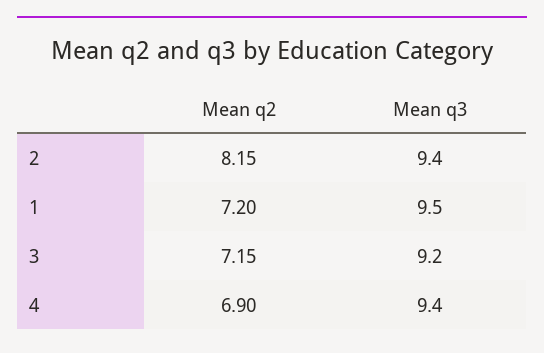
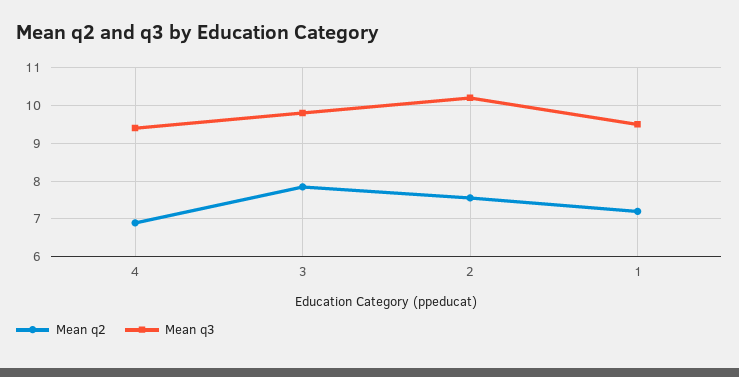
  {
    "Mean q2": {
-     "2": 8.15,
+     "2": 7.6,
      "1": 7.2,
-     "3": 7.15,
+     "3": 7.8,
      "4": 6.9
    },
    "Mean q3": {
-     "2": 9.4,
+     "2": 10.2,
      "1": 9.5,
-     "3": 9.2,
+     "3": 9.8,
      "4": 9.4
    }
  }

